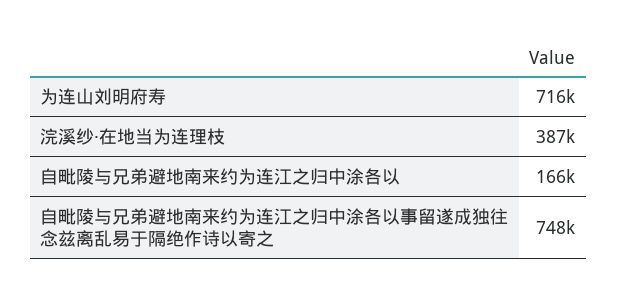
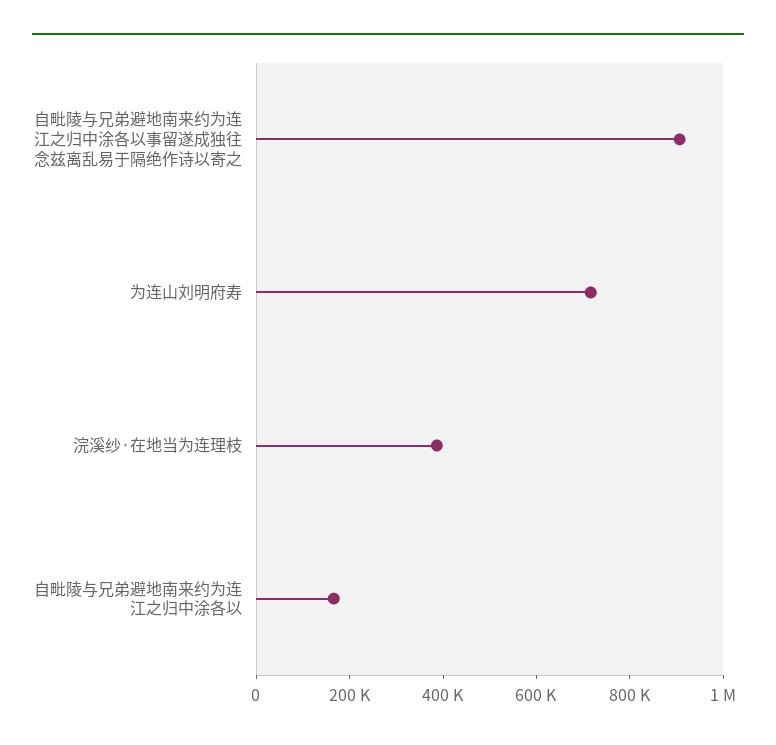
  {
    "为连山刘明府寿": 716000,
    "浣溪纱·在地当为连理枝": 387000,
    "自毗陵与兄弟避地南来约为连江之归中涂各以": 166000,
-   "自毗陵与兄弟避地南来约为连江之归中涂各以事留遂成独往念兹离乱易于隔绝作诗以寄之": 748000
+   "自毗陵与兄弟避地南来约为连江之归中涂各以事留遂成独往念兹离乱易于隔绝作诗以寄之": 900000
  }

